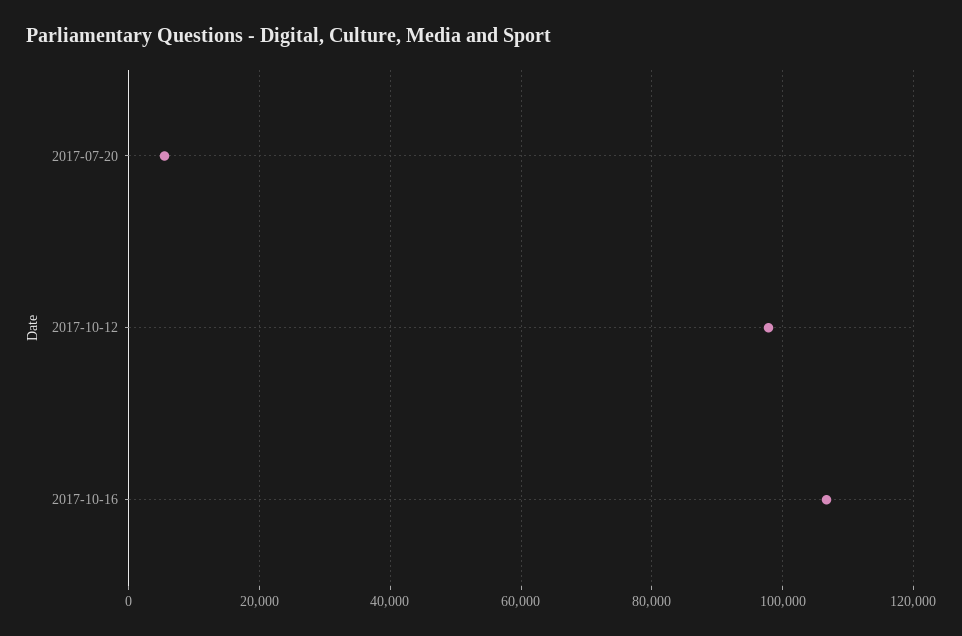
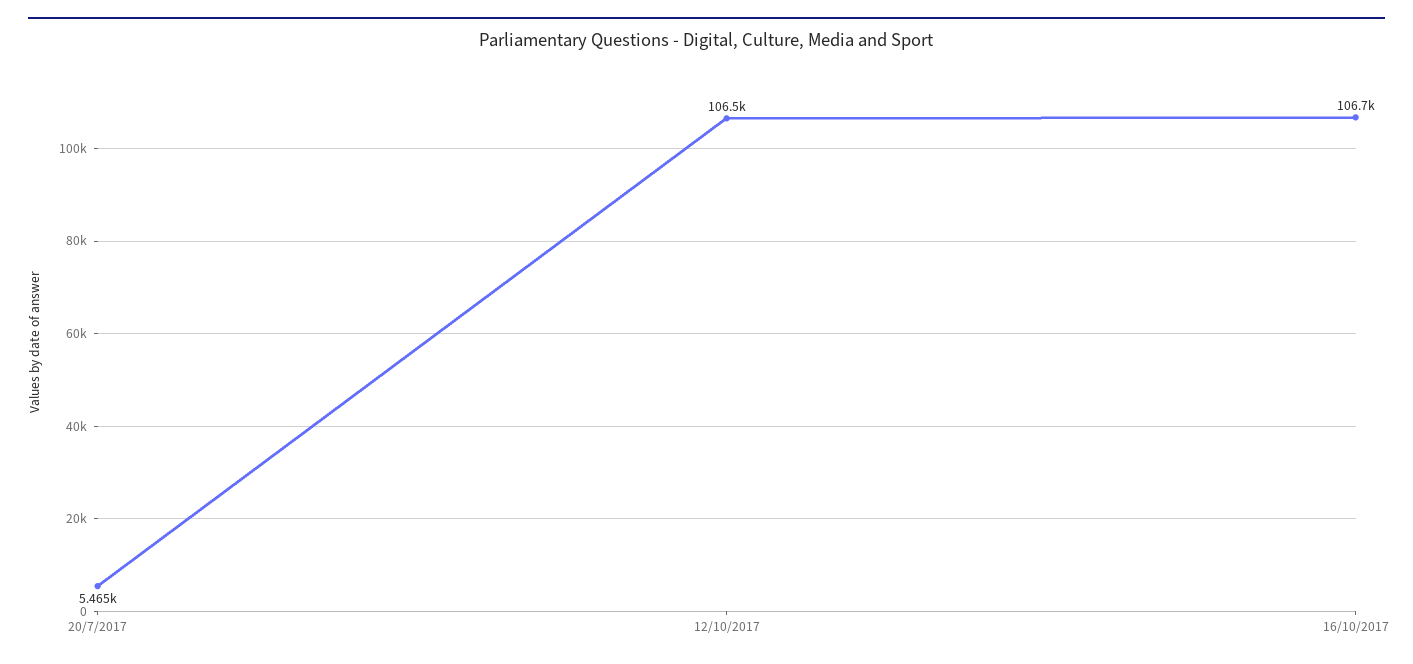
  {
    "2017-07-20": 5465,
-   "2017-10-12": 98000,
+   "2017-10-12": 106500,
    "2017-10-16": 106700
  }

